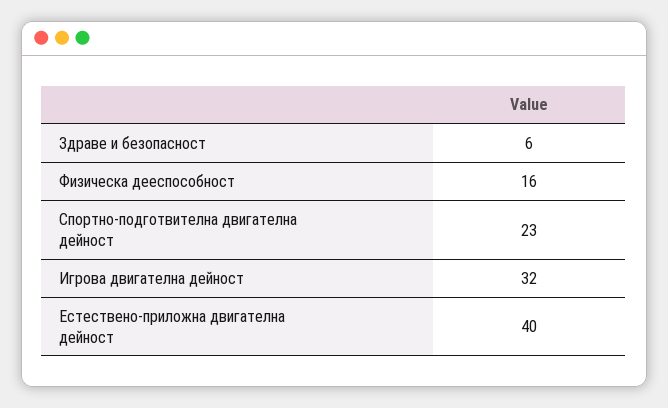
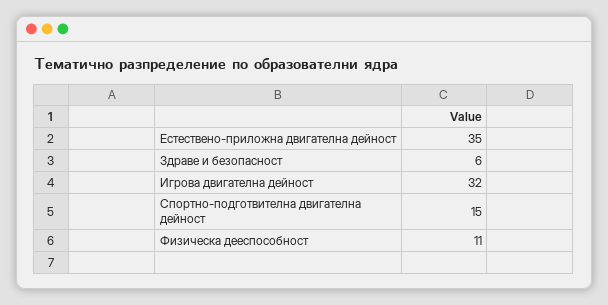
  {
    "Здраве и безопасност": 6,
-   "Физическа дееспособност": 16,
+   "Физическа дееспособност": 11,
-   "Спортно-подготвителна двигателна дейност": 23,
+   "Спортно-подготвителна двигателна дейност": 15,
    "Игрова двигателна дейност": 32,
-   "Естествено-приложна двигателна дейност": 40
+   "Естествено-приложна двигателна дейност": 35
  }

